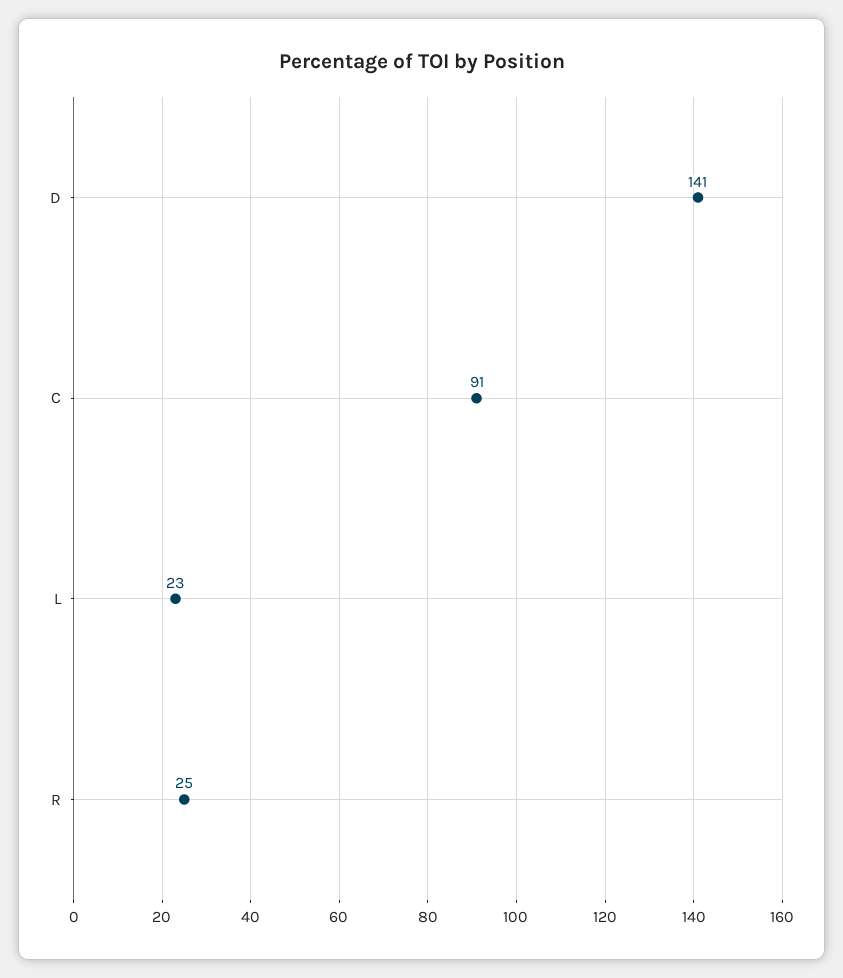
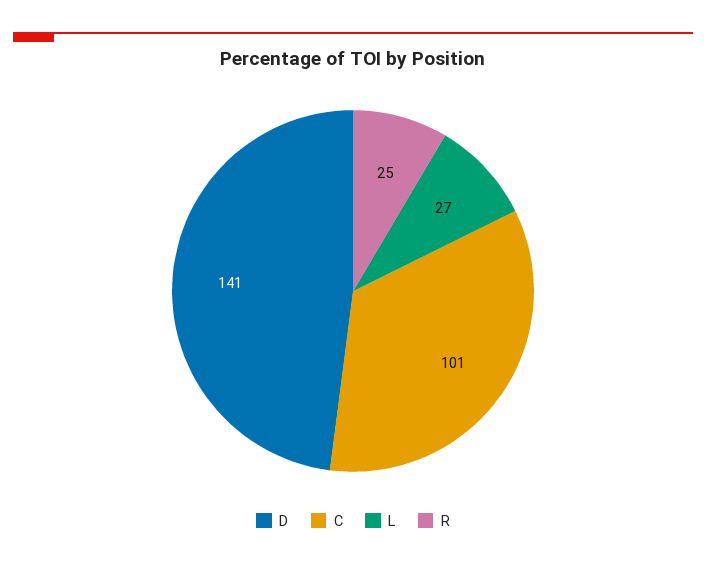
  {
    "D": 141,
-   "C": 91,
+   "C": 101,
-   "L": 23,
+   "L": 27,
    "R": 25
  }

